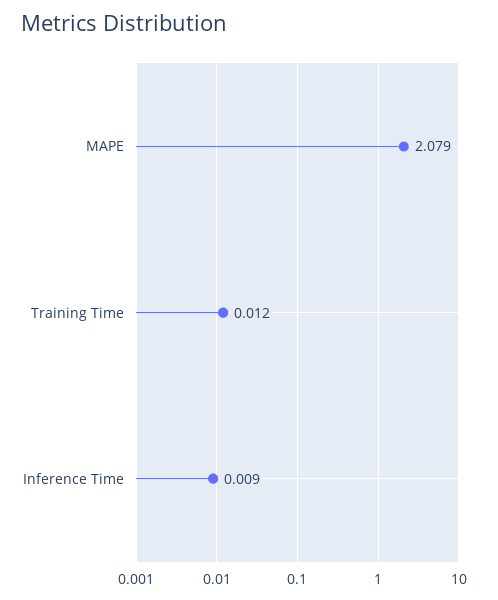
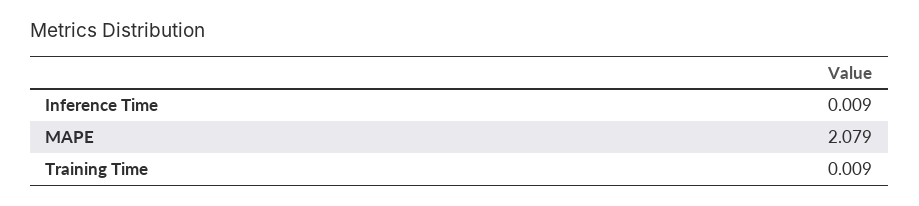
  {
    "MAPE": 2.079,
-   "Training Time": 0.012,
+   "Training Time": 0.009,
    "Inference Time": 0.009
  }

